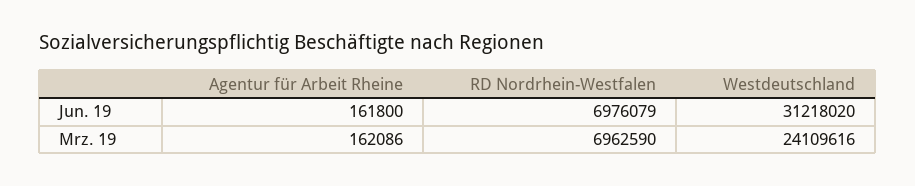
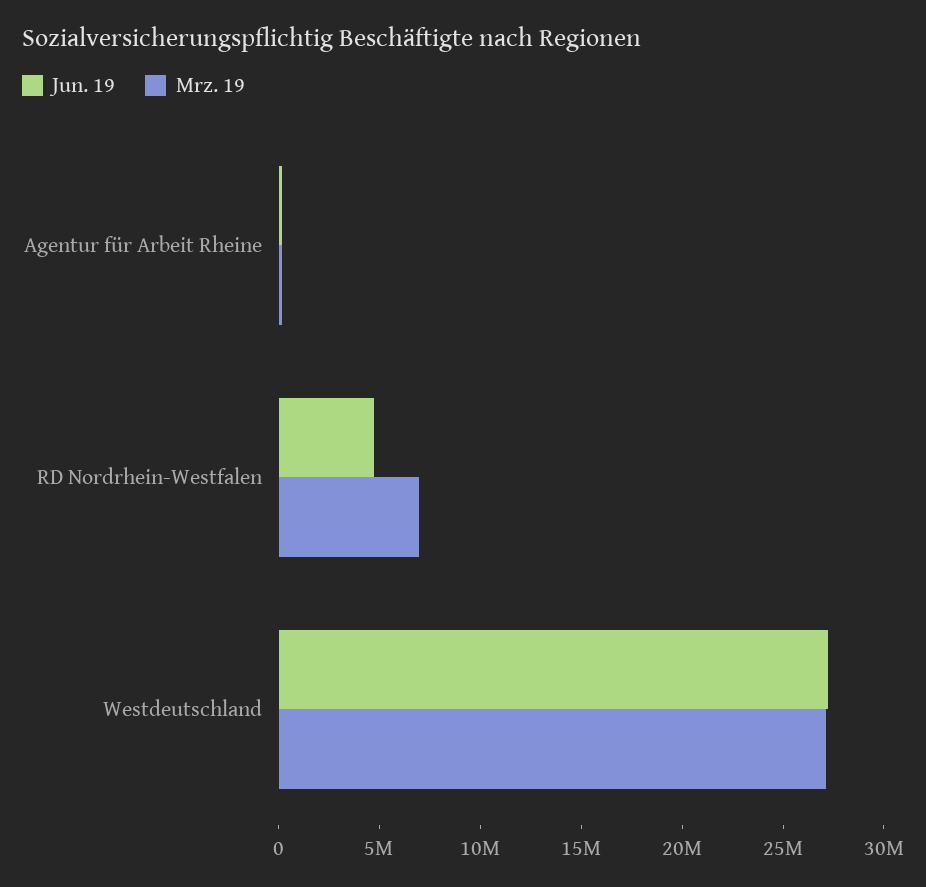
  {
    "Jun. 19": {
      "Agentur für Arbeit Rheine": 161800,
-     "RD Nordrhein-Westfalen": 6976079,
+     "RD Nordrhein-Westfalen": 5000000,
-     "Westdeutschland": 31218020
+     "Westdeutschland": 27000000
    },
    "Mrz. 19": {
      "Agentur für Arbeit Rheine": 162086,
      "RD Nordrhein-Westfalen": 6962590,
-     "Westdeutschland": 24109616
+     "Westdeutschland": 27000000
    }
  }

